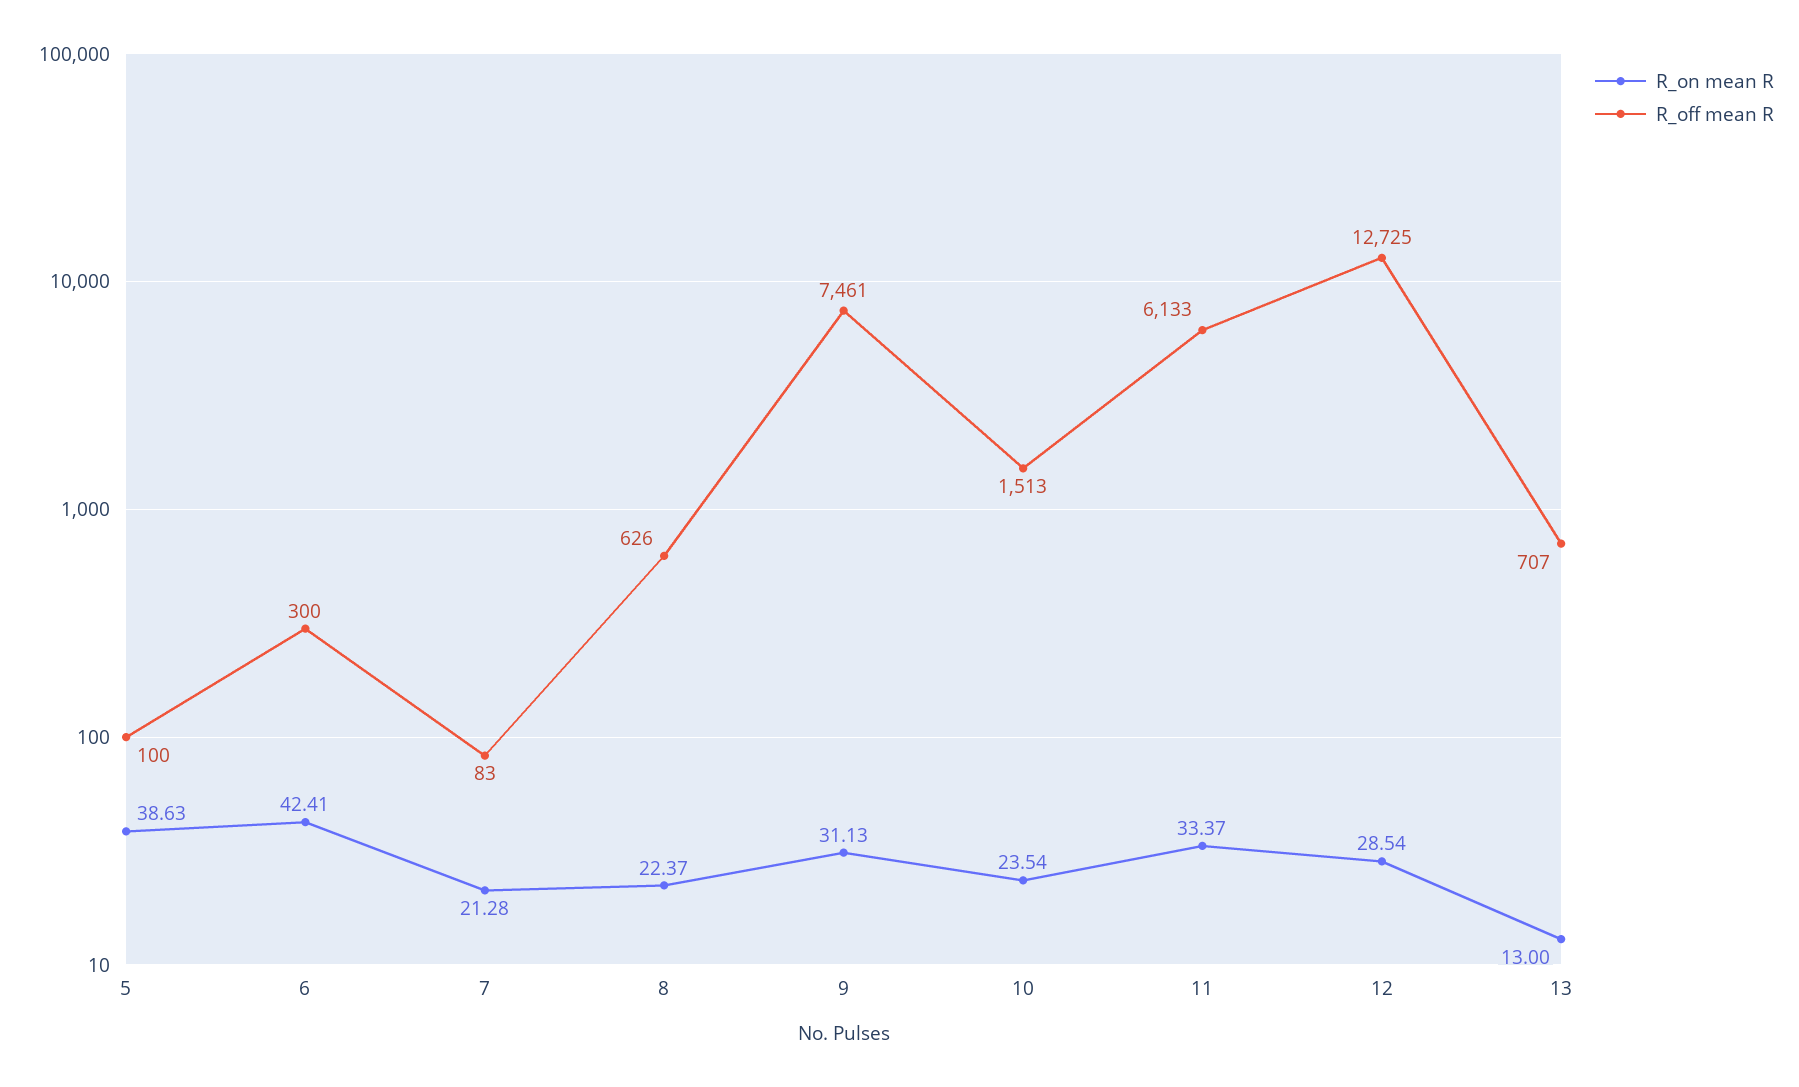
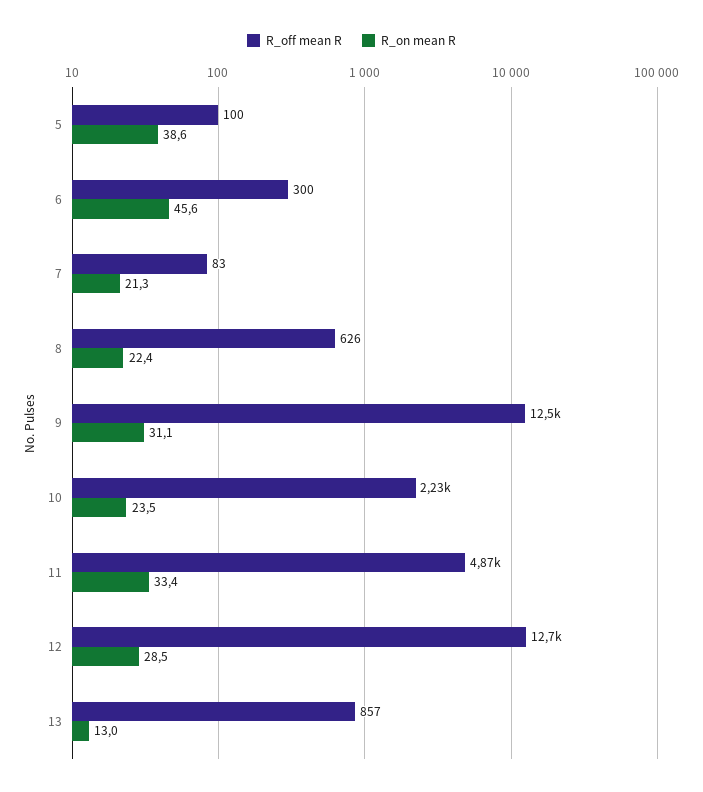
  {
    "R_on mean R": {
      "5": 38.63,
-     "6": 42.41,
+     "6": 45.6,
      "7": 21.28,
      "8": 22.37,
      "9": 31.13,
      "10": 23.54,
      "11": 33.37,
      "12": 28.54,
      "13": 13
    },
    "R_off mean R": {
      "5": 100,
      "6": 300,
      "7": 83,
      "8": 626,
-     "9": 7461,
+     "9": 12500,
-     "10": 1513,
+     "10": 2230,
-     "11": 6133,
+     "11": 4870,
      "12": 12725,
-     "13": 707
+     "13": 857
    }
  }

